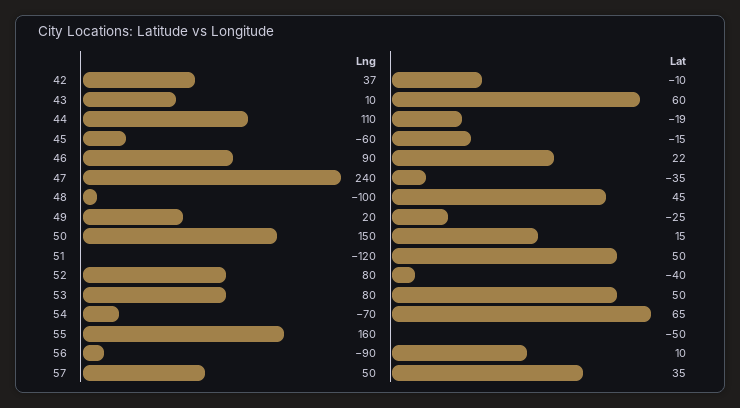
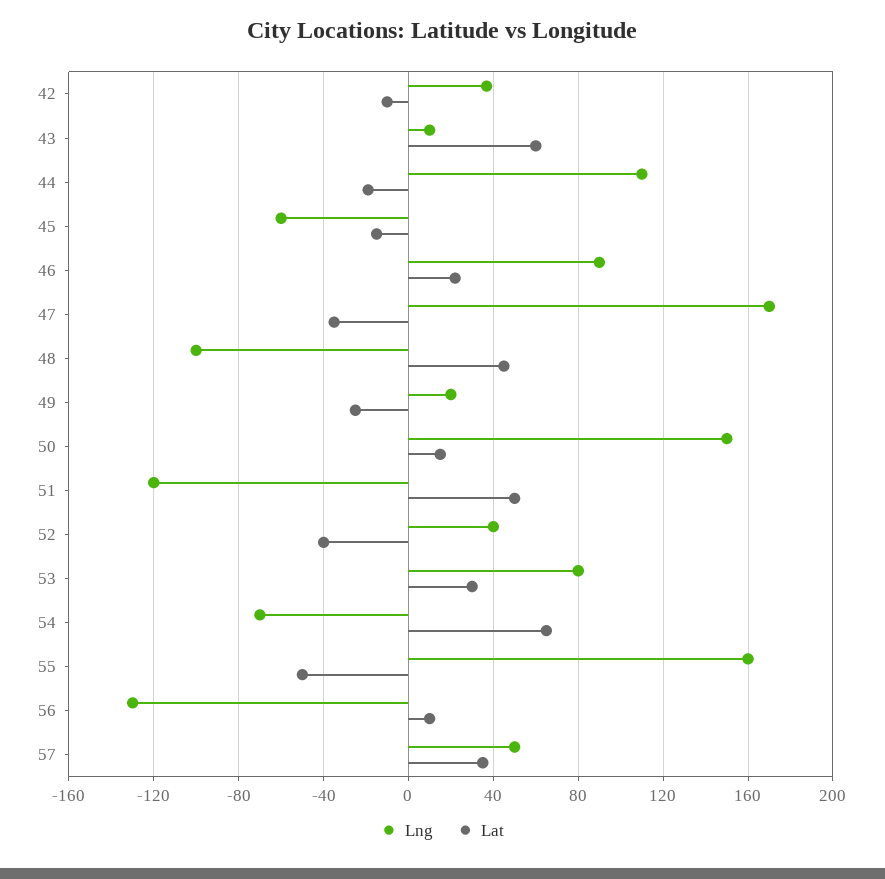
  {
    "Lng": {
      "42": 37,
      "43": 10,
      "44": 110,
      "45": -60,
      "46": 90,
-     "47": 240,
+     "47": 170,
      "48": -100,
      "49": 20,
      "50": 150,
      "51": -120,
-     "52": 80,
+     "52": 40,
      "53": 80,
      "54": -70,
      "55": 160,
-     "56": -90,
+     "56": -130,
      "57": 50
    },
    "Lat": {
      "42": -10,
      "43": 60,
      "44": -19,
      "45": -15,
      "46": 22,
      "47": -35,
      "48": 45,
      "49": -25,
      "50": 15,
      "51": 50,
      "52": -40,
-     "53": 50,
+     "53": 30,
      "54": 65,
      "55": -50,
      "56": 10,
      "57": 35
    }
  }

